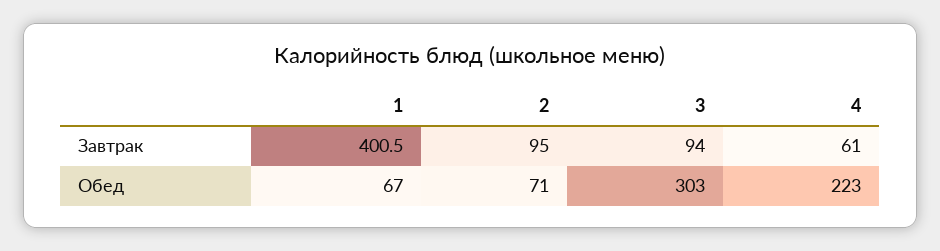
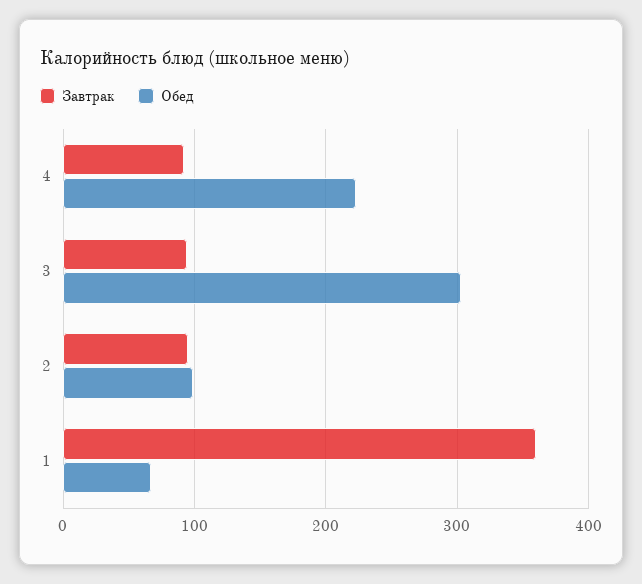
  {
    "Завтрак": {
-     "1": 400.5,
+     "1": 360,
      "2": 95,
      "3": 94,
-     "4": 61
+     "4": 90
    },
    "Обед": {
      "1": 67,
-     "2": 71,
+     "2": 100,
      "3": 303,
      "4": 223
    }
  }

